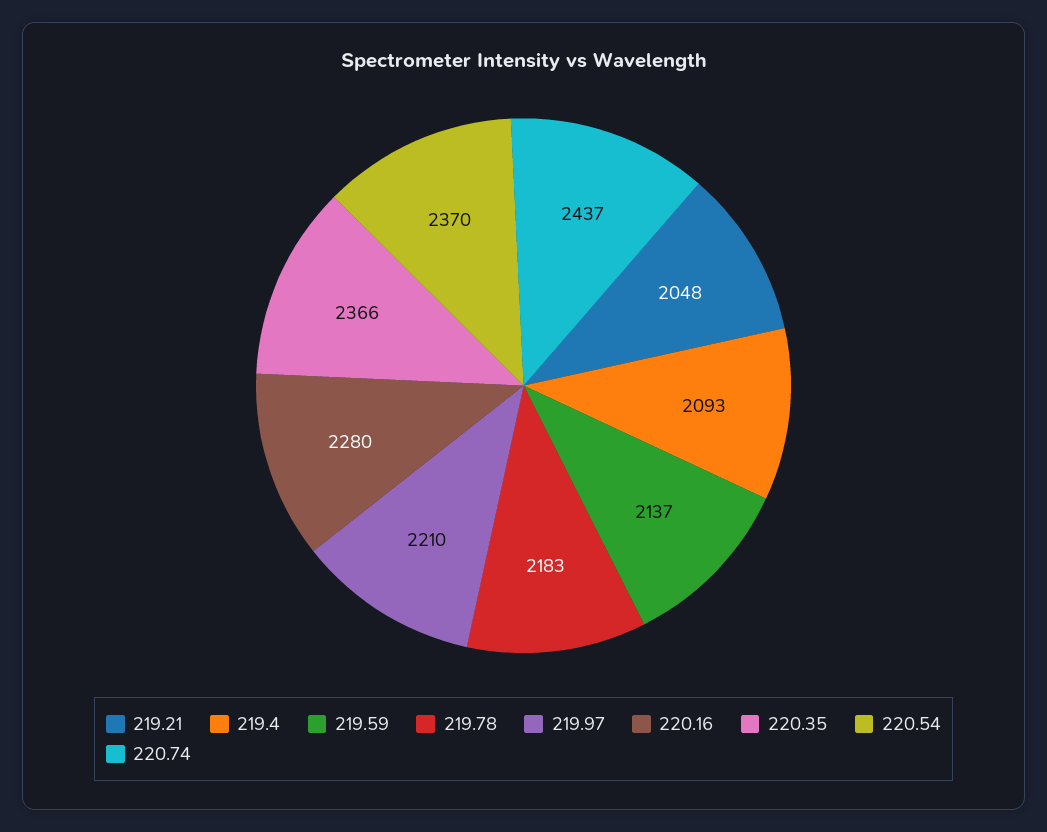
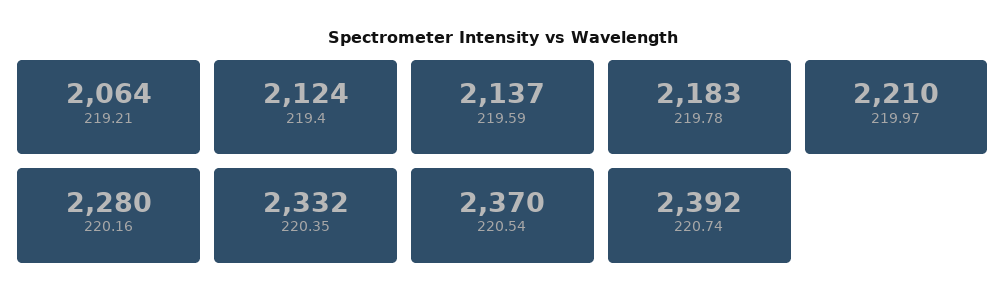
  {
-   "219.21": 2048,
+   "219.21": 2064,
-   "219.4": 2093,
+   "219.4": 2124,
    "219.59": 2137,
    "219.78": 2183,
    "219.97": 2210,
    "220.16": 2280,
-   "220.35": 2366,
+   "220.35": 2332,
    "220.54": 2370,
-   "220.74": 2437
+   "220.74": 2392
  }

